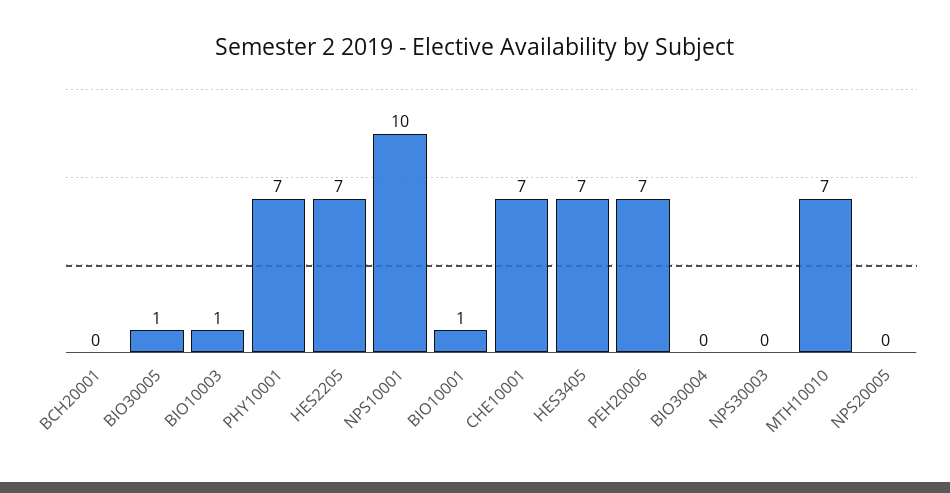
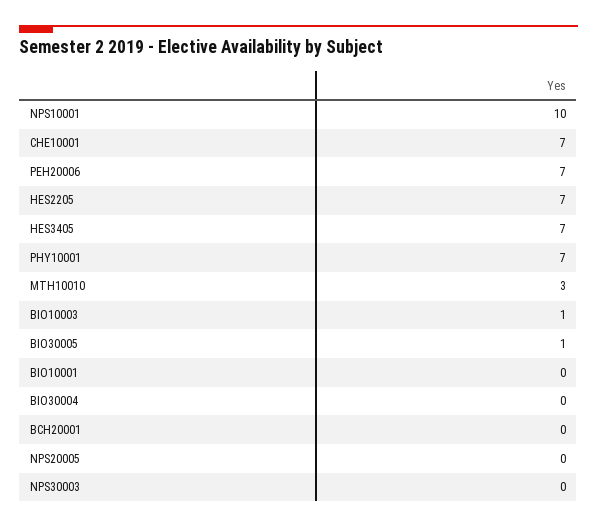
  {
    "BCH20001": 0,
    "BIO30005": 1,
    "BIO10003": 1,
    "PHY10001": 7,
    "HES2205": 7,
    "NPS10001": 10,
-   "BIO10001": 1,
+   "BIO10001": 0,
    "CHE10001": 7,
    "HES3405": 7,
    "PEH20006": 7,
    "BIO30004": 0,
    "NPS30003": 0,
-   "MTH10010": 7,
+   "MTH10010": 3,
    "NPS20005": 0
  }

